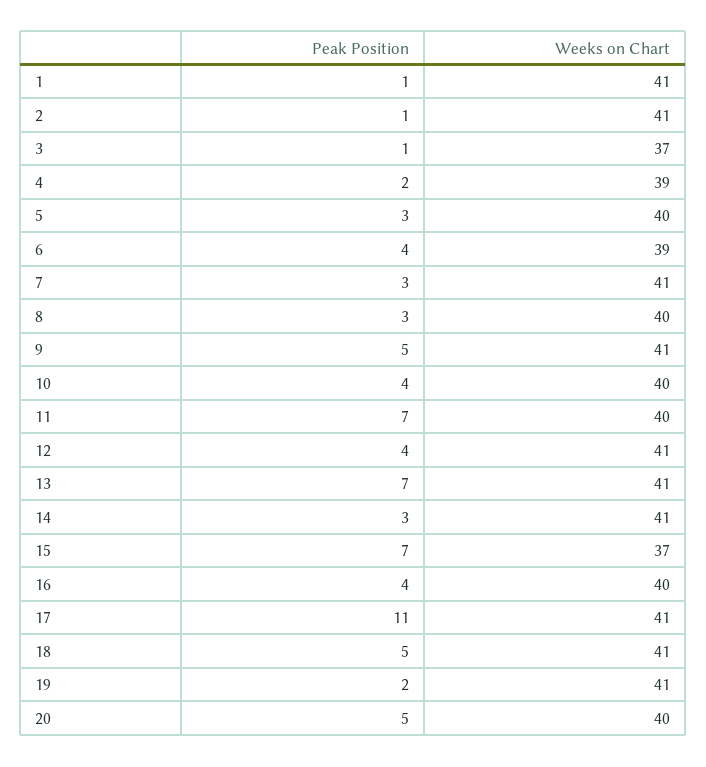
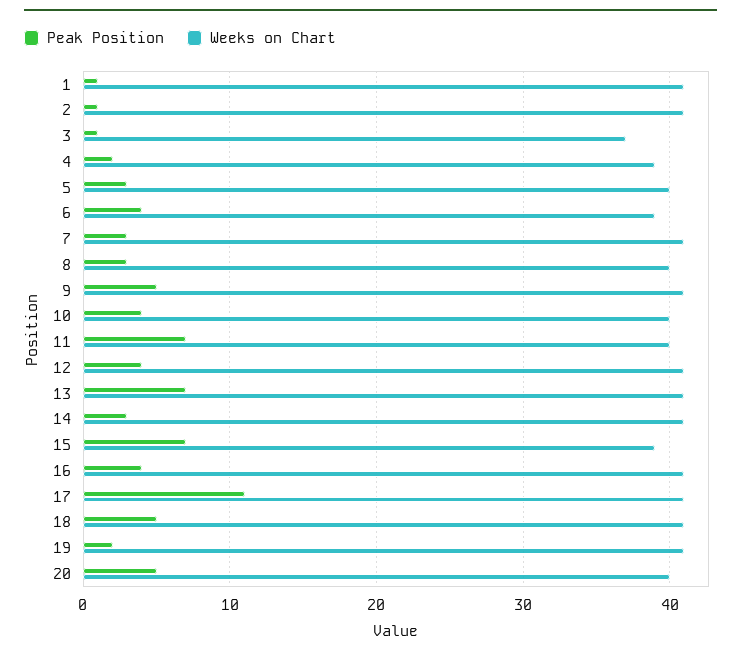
  {
    "Peak Position": {
      "1": 1,
      "2": 1,
      "3": 1,
      "4": 2,
      "5": 3,
      "6": 4,
      "7": 3,
      "8": 3,
      "9": 5,
      "10": 4,
      "11": 7,
      "12": 4,
      "13": 7,
      "14": 3,
      "15": 7,
      "16": 4,
      "17": 11,
      "18": 5,
      "19": 2,
      "20": 5
    },
    "Weeks on Chart": {
      "1": 41,
      "2": 41,
      "3": 37,
      "4": 39,
      "5": 40,
      "6": 39,
      "7": 41,
      "8": 40,
      "9": 41,
      "10": 40,
      "11": 40,
      "12": 41,
      "13": 41,
      "14": 41,
-     "15": 37,
+     "15": 39,
-     "16": 40,
+     "16": 41,
      "17": 41,
      "18": 41,
      "19": 41,
      "20": 40
    }
  }

